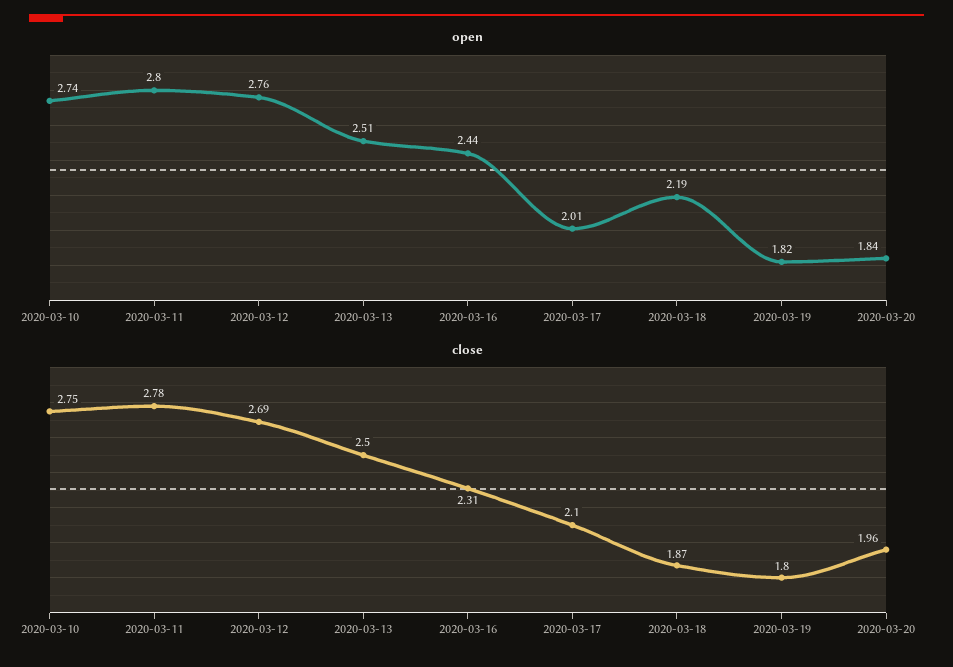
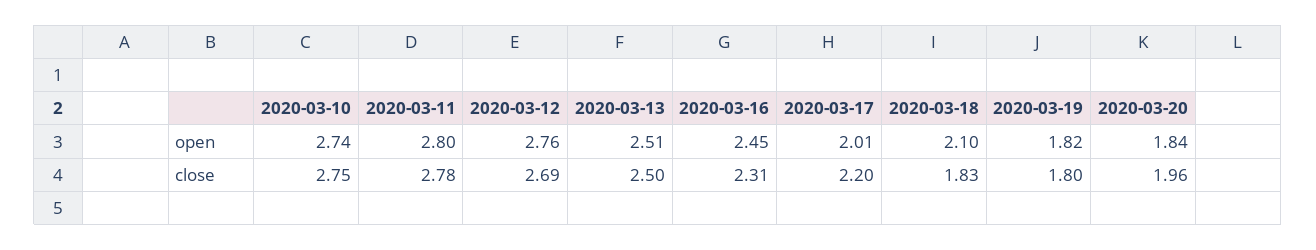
  {
    "open": {
      "2020-03-10": 2.74,
      "2020-03-11": 2.8,
      "2020-03-12": 2.76,
      "2020-03-13": 2.51,
-     "2020-03-16": 2.44,
+     "2020-03-16": 2.45,
      "2020-03-17": 2.01,
-     "2020-03-18": 2.19,
+     "2020-03-18": 2.1,
      "2020-03-19": 1.82,
      "2020-03-20": 1.84
    },
    "close": {
      "2020-03-10": 2.75,
      "2020-03-11": 2.78,
      "2020-03-12": 2.69,
      "2020-03-13": 2.5,
      "2020-03-16": 2.31,
-     "2020-03-17": 2.1,
+     "2020-03-17": 2.2,
-     "2020-03-18": 1.87,
+     "2020-03-18": 1.83,
      "2020-03-19": 1.8,
      "2020-03-20": 1.96
    }
  }

